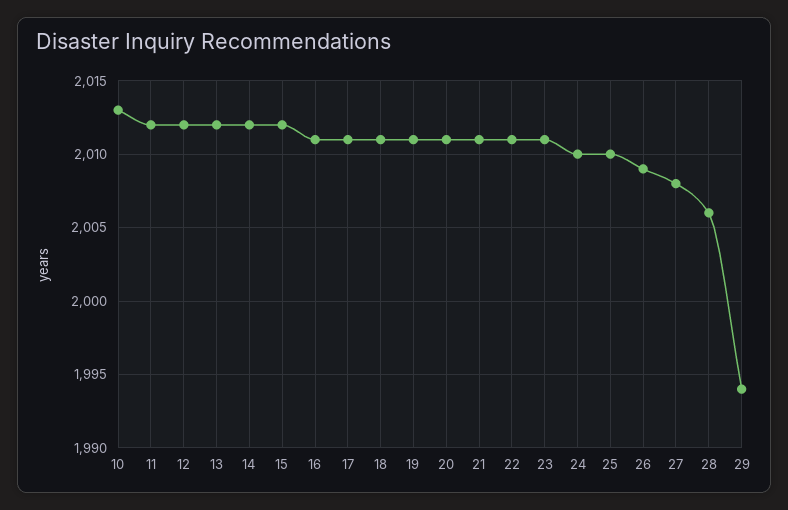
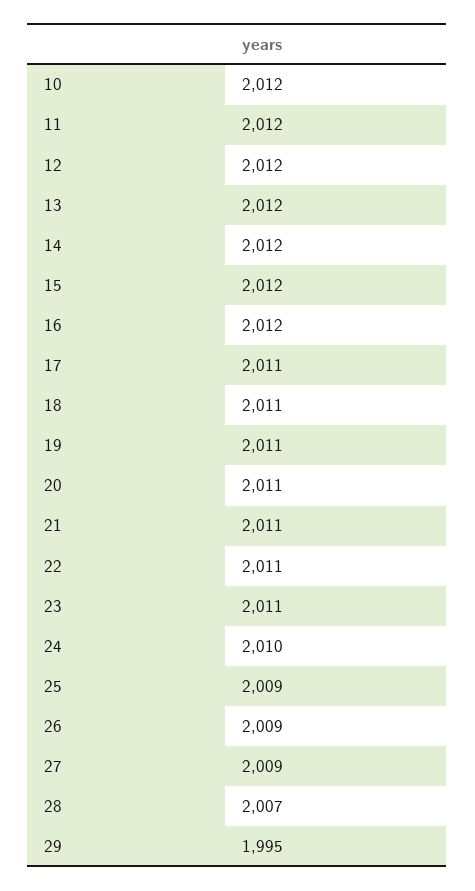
  {
-   "10": 2013,
+   "10": 2012,
    "11": 2012,
    "12": 2012,
    "13": 2012,
    "14": 2012,
    "15": 2012,
-   "16": 2011,
+   "16": 2012,
    "17": 2011,
    "18": 2011,
    "19": 2011,
    "20": 2011,
    "21": 2011,
    "22": 2011,
    "23": 2011,
    "24": 2010,
-   "25": 2010,
+   "25": 2009,
    "26": 2009,
-   "27": 2008,
+   "27": 2009,
-   "28": 2006,
+   "28": 2007,
-   "29": 1994
+   "29": 1995
  }

